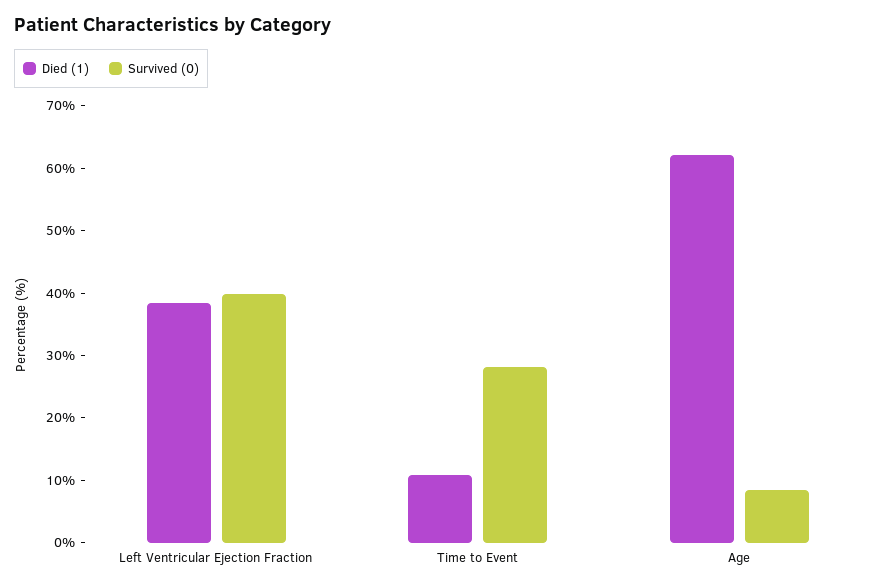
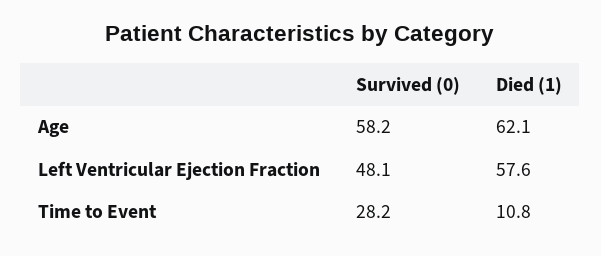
  {
    "Died (1)": {
-     "Left Ventricular Ejection Fraction": 38,
+     "Left Ventricular Ejection Fraction": 57.6,
      "Time to Event": 10.8,
      "Age": 62.1
    },
    "Survived (0)": {
-     "Left Ventricular Ejection Fraction": 40,
+     "Left Ventricular Ejection Fraction": 48.1,
      "Time to Event": 28.2,
-     "Age": 8
+     "Age": 58.2
    }
  }

